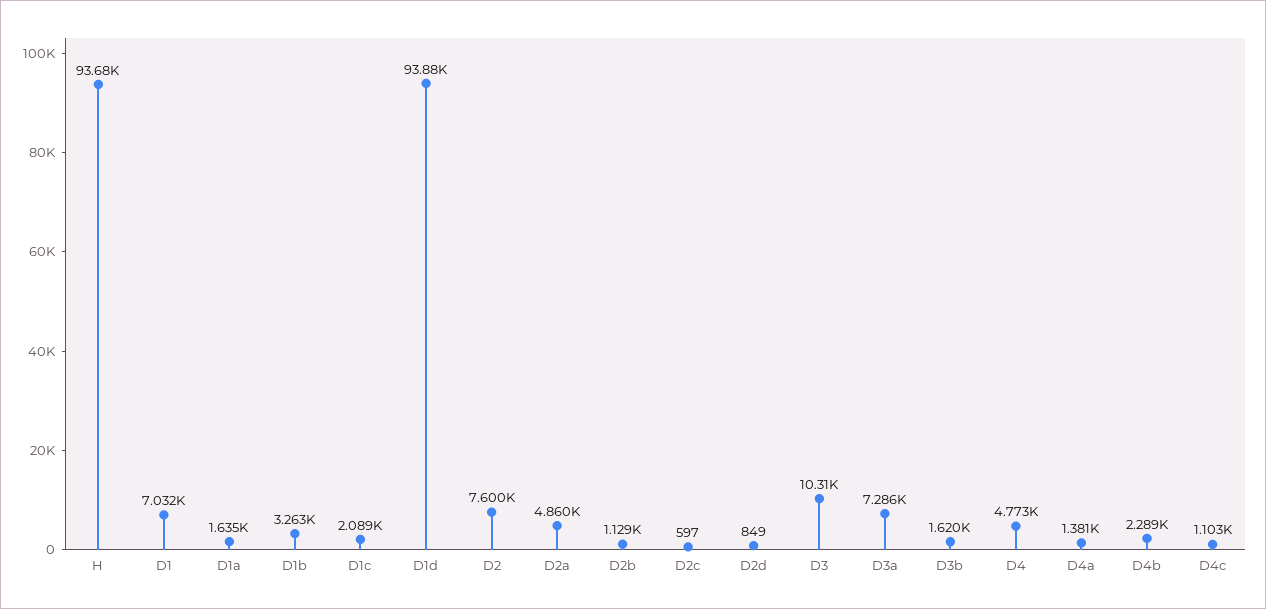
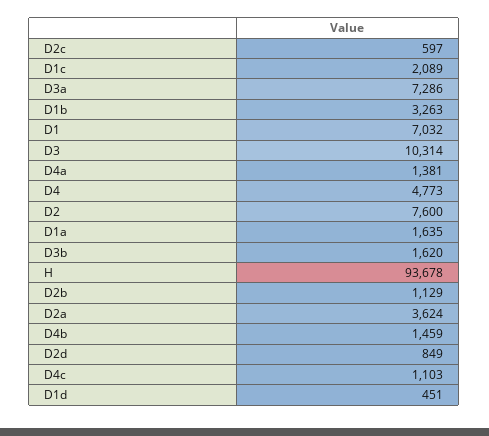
  {
    "H": 93678,
    "D1": 7032,
    "D1a": 1635,
    "D1b": 3263,
    "D1c": 2089,
-   "D1d": 93880,
+   "D1d": 451,
    "D2": 7600,
-   "D2a": 4860,
+   "D2a": 3624,
    "D2b": 1129,
    "D2c": 597,
    "D2d": 849,
    "D3": 10314,
    "D3a": 7286,
    "D3b": 1620,
    "D4": 4773,
    "D4a": 1381,
-   "D4b": 2289,
+   "D4b": 1459,
    "D4c": 1103
  }

